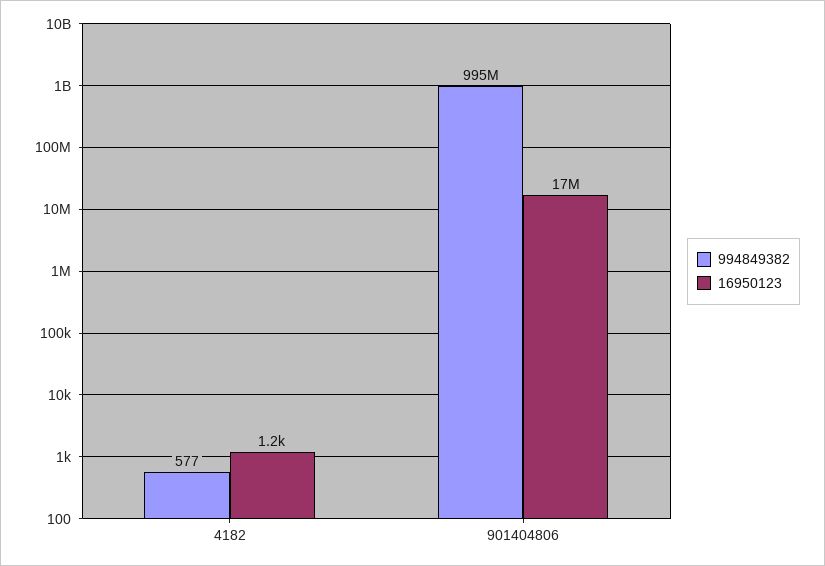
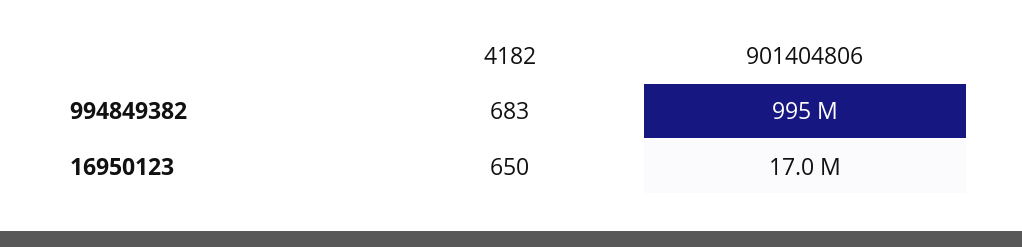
  {
    "994849382": {
-     "4182": 577,
+     "4182": 683,
      "901404806": 995000000
    },
    "16950123": {
-     "4182": 1200,
+     "4182": 650,
      "901404806": 17000000
    }
  }

